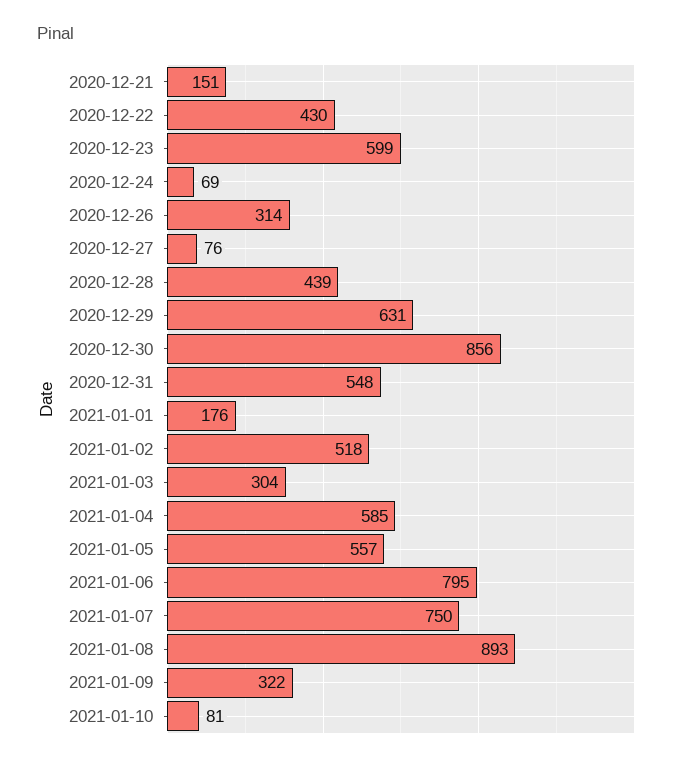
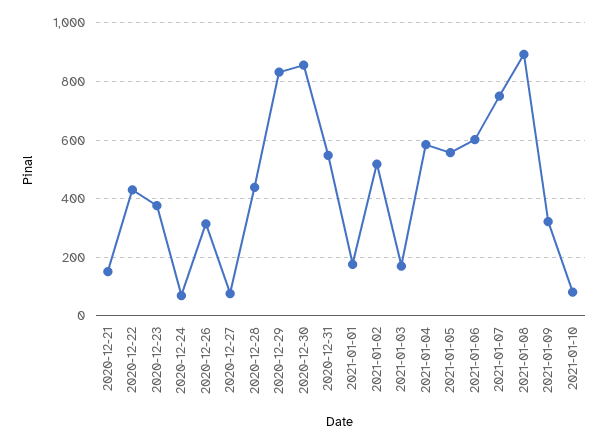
  {
    "2020-12-21": 151,
    "2020-12-22": 430,
-   "2020-12-23": 599,
+   "2020-12-23": 375,
    "2020-12-24": 69,
    "2020-12-26": 314,
    "2020-12-27": 76,
    "2020-12-28": 439,
-   "2020-12-29": 631,
+   "2020-12-29": 825,
    "2020-12-30": 856,
    "2020-12-31": 548,
    "2021-01-01": 176,
    "2021-01-02": 518,
-   "2021-01-03": 304,
+   "2021-01-03": 175,
    "2021-01-04": 585,
    "2021-01-05": 557,
-   "2021-01-06": 795,
+   "2021-01-06": 600,
    "2021-01-07": 750,
    "2021-01-08": 893,
    "2021-01-09": 322,
    "2021-01-10": 81
  }

